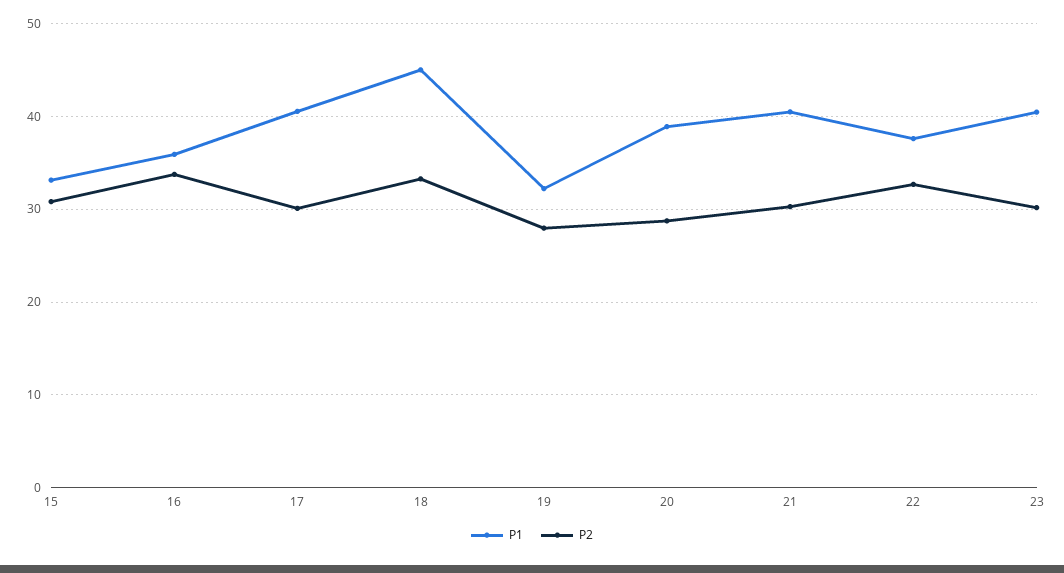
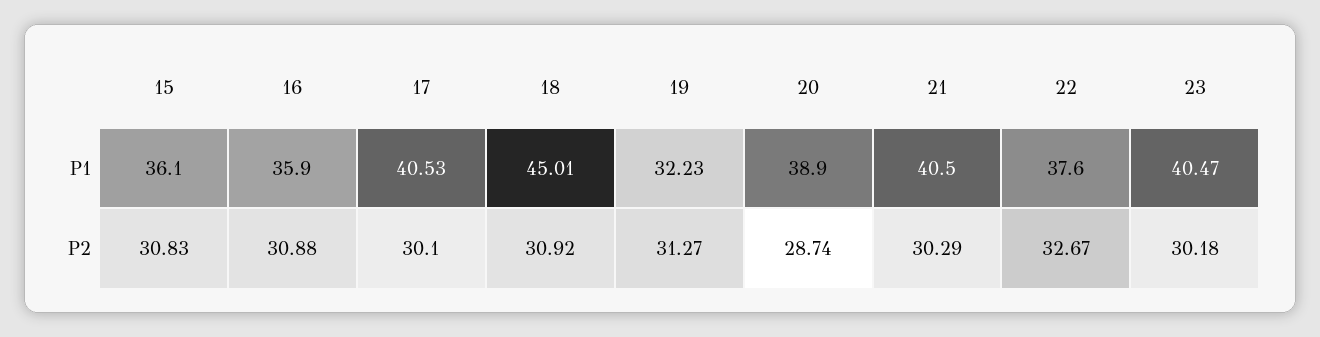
  {
    "P1": {
-     "15": 33,
+     "15": 36.1,
      "16": 35.9,
      "17": 40.53,
      "18": 45.01,
      "19": 32.23,
      "20": 38.9,
      "21": 40.5,
      "22": 37.6,
      "23": 40.47
    },
    "P2": {
      "15": 30.83,
-     "16": 34,
+     "16": 30.88,
      "17": 30.1,
-     "18": 33,
+     "18": 30.92,
-     "19": 28,
+     "19": 31.27,
      "20": 28.74,
      "21": 30.29,
      "22": 32.67,
      "23": 30.18
    }
  }

